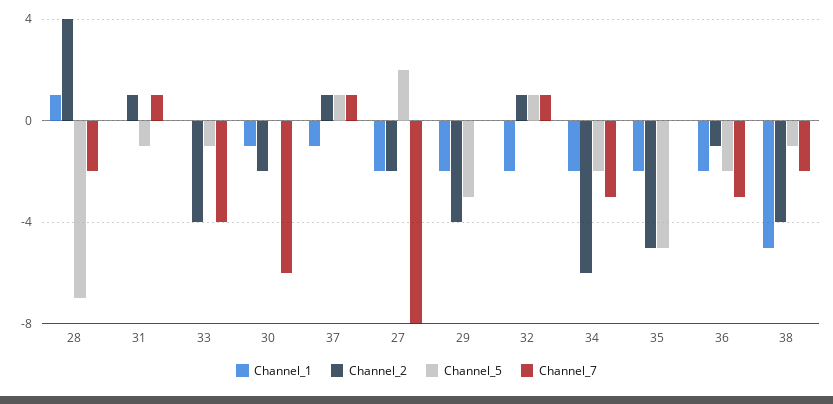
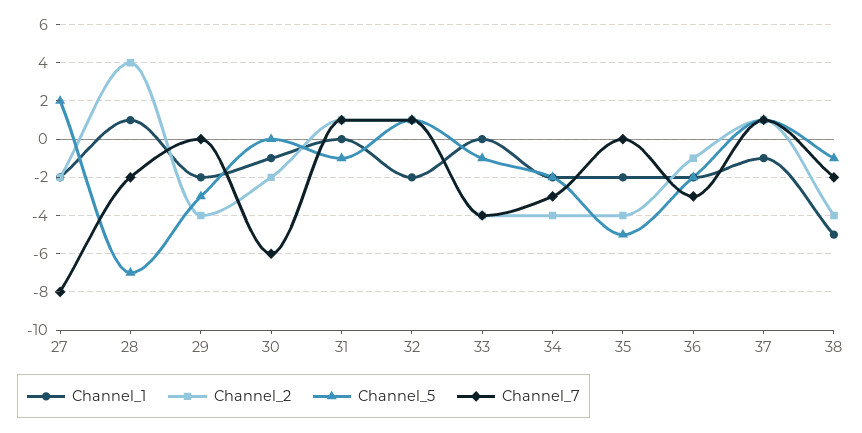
  {
    "Channel_1": {
      "28": 1,
      "31": 0,
      "33": 0,
      "30": -1,
      "37": -1,
      "27": -2,
      "29": -2,
      "32": -2,
      "34": -2,
      "35": -2,
      "36": -2,
      "38": -5
    },
    "Channel_2": {
      "28": 4,
      "31": 1,
      "33": -4,
      "30": -2,
      "37": 1,
      "27": -2,
      "29": -4,
      "32": 1,
-     "34": -6,
+     "34": -4,
-     "35": -5,
+     "35": -4,
      "36": -1,
      "38": -4
    },
    "Channel_5": {
      "28": -7,
      "31": -1,
      "33": -1,
      "30": 0,
      "37": 1,
      "27": 2,
      "29": -3,
      "32": 1,
      "34": -2,
      "35": -5,
      "36": -2,
      "38": -1
    },
    "Channel_7": {
      "28": -2,
      "31": 1,
      "33": -4,
      "30": -6,
      "37": 1,
      "27": -8,
      "29": 0,
      "32": 1,
      "34": -3,
      "35": 0,
      "36": -3,
      "38": -2
    }
  }

